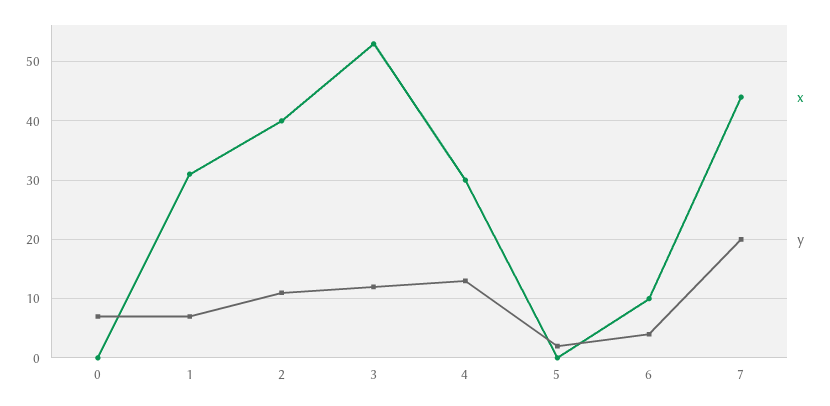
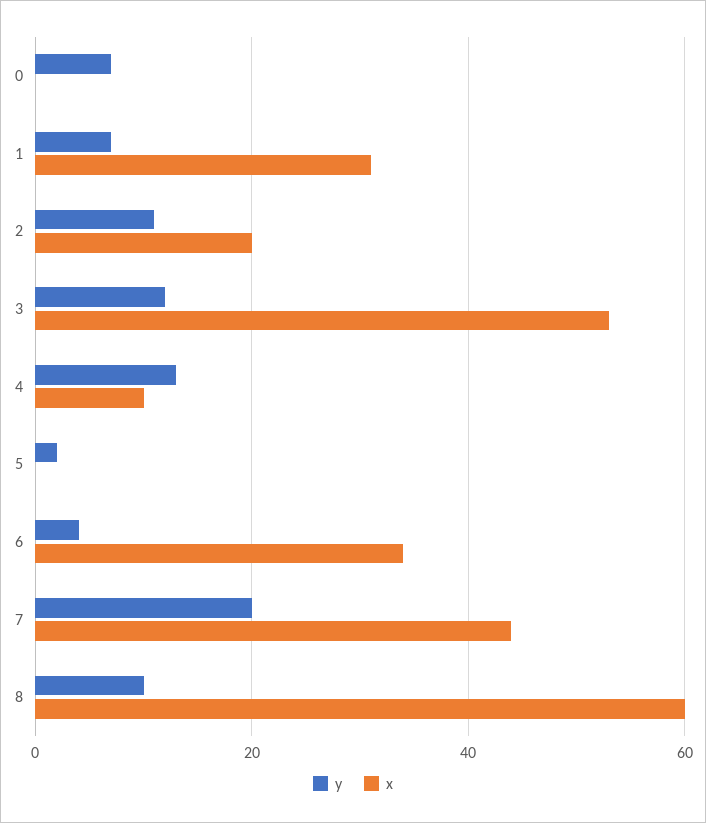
  {
    "x": {
      "0": 0,
      "1": 30,
-     "2": 40,
+     "2": 20,
      "3": 55,
-     "4": 30,
+     "4": 10,
      "5": 0,
-     "6": 10,
+     "6": 35,
-     "7": 45
+     "7": 45,
+     "8": 60
    },
    "y": {
      "0": 5,
      "1": 5,
      "2": 10,
      "3": 10,
      "4": 15,
      "5": 0,
      "6": 5,
-     "7": 20
+     "7": 20,
+     "8": 10
    }
  }

